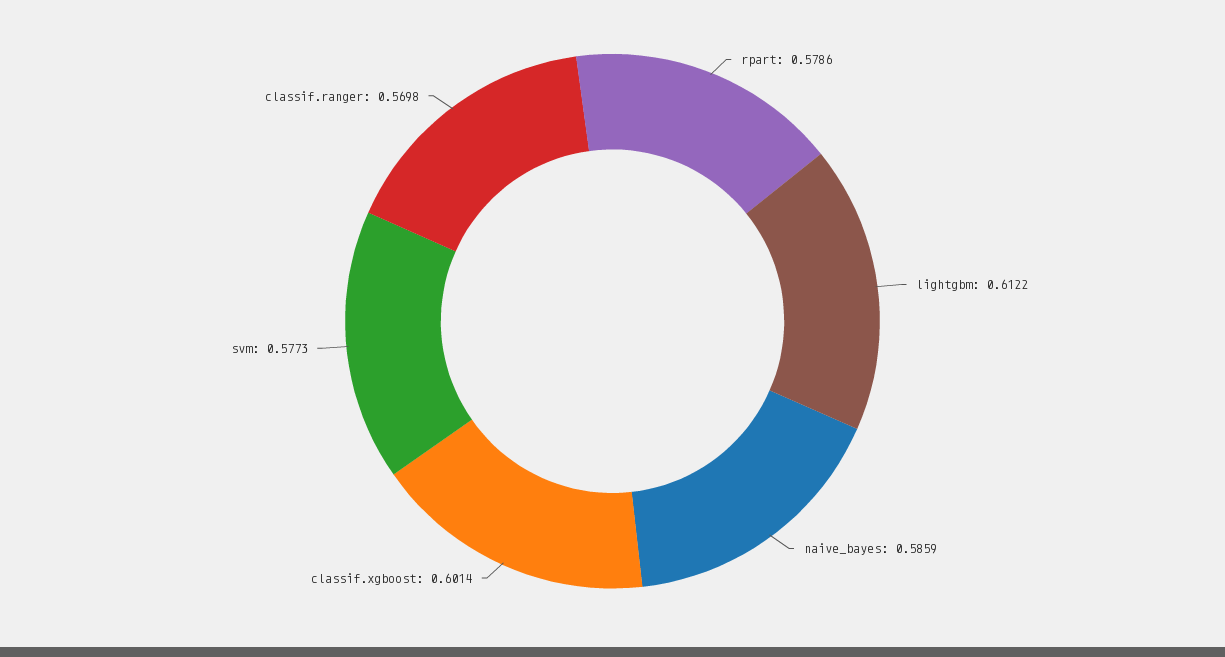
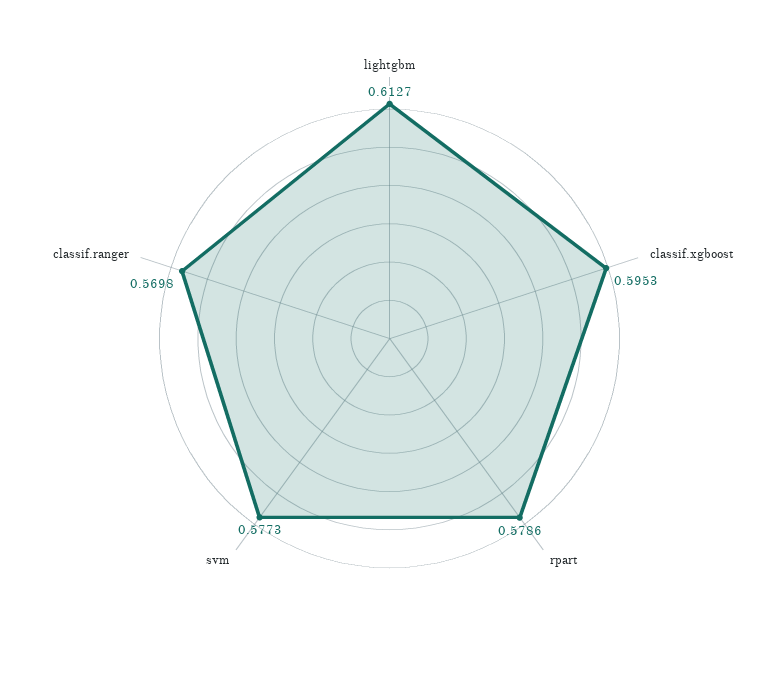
  {
    "rpart": 0.5786,
-   "lightgbm": 0.6122,
+   "lightgbm": 0.6127,
-   "naive_bayes": 0.5859,
-   "classif.xgboost": 0.6014,
+   "classif.xgboost": 0.5953,
    "svm": 0.5773,
    "classif.ranger": 0.5698
  }

